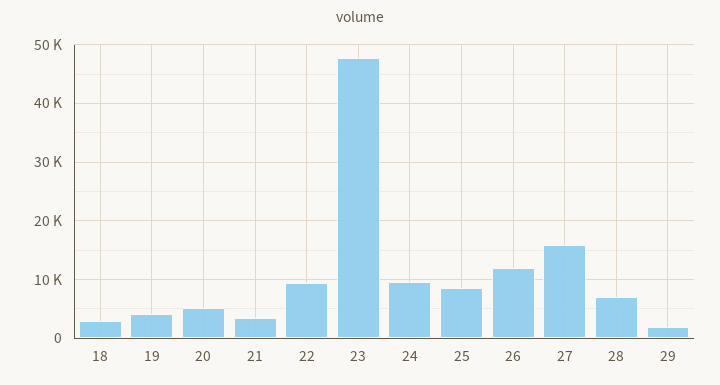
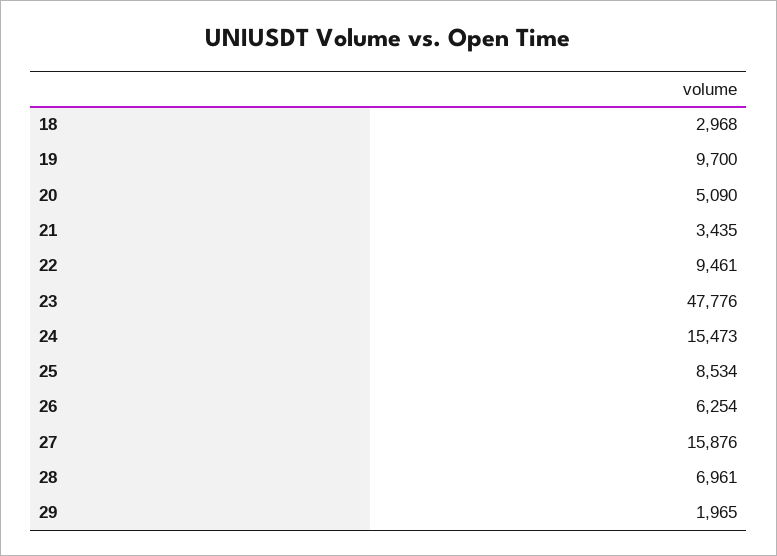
  {
    "18": 2968,
-   "19": 4000,
+   "19": 9700,
    "20": 5090,
    "21": 3435,
    "22": 9461,
    "23": 47776,
-   "24": 10000,
+   "24": 15473,
    "25": 8534,
-   "26": 12000,
+   "26": 6254,
    "27": 15876,
    "28": 6961,
    "29": 1965
  }

